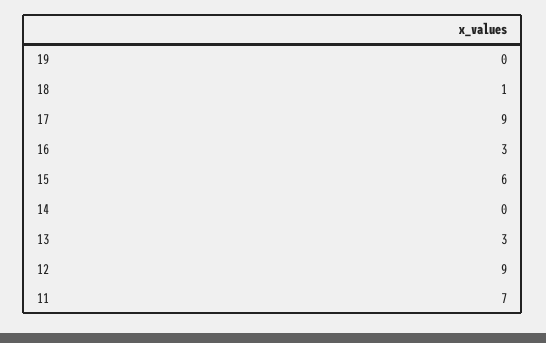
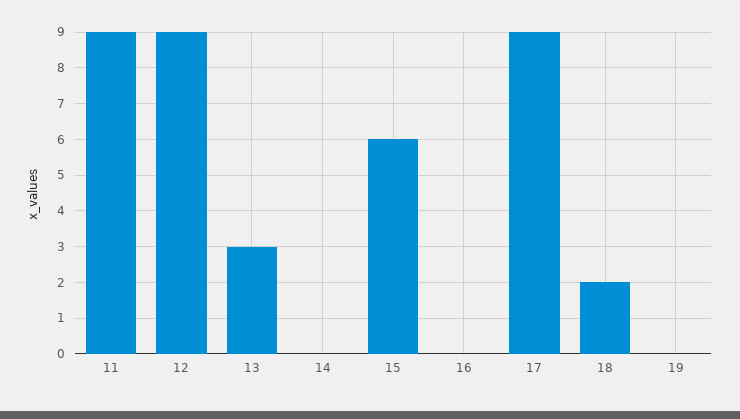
  {
    "19": 0,
-   "18": 1,
+   "18": 2,
    "17": 9,
-   "16": 3,
+   "16": 0,
    "15": 6,
    "14": 0,
    "13": 3,
    "12": 9,
-   "11": 7
+   "11": 9
  }

